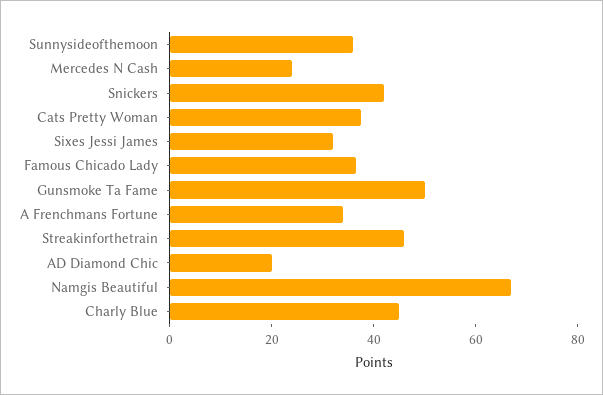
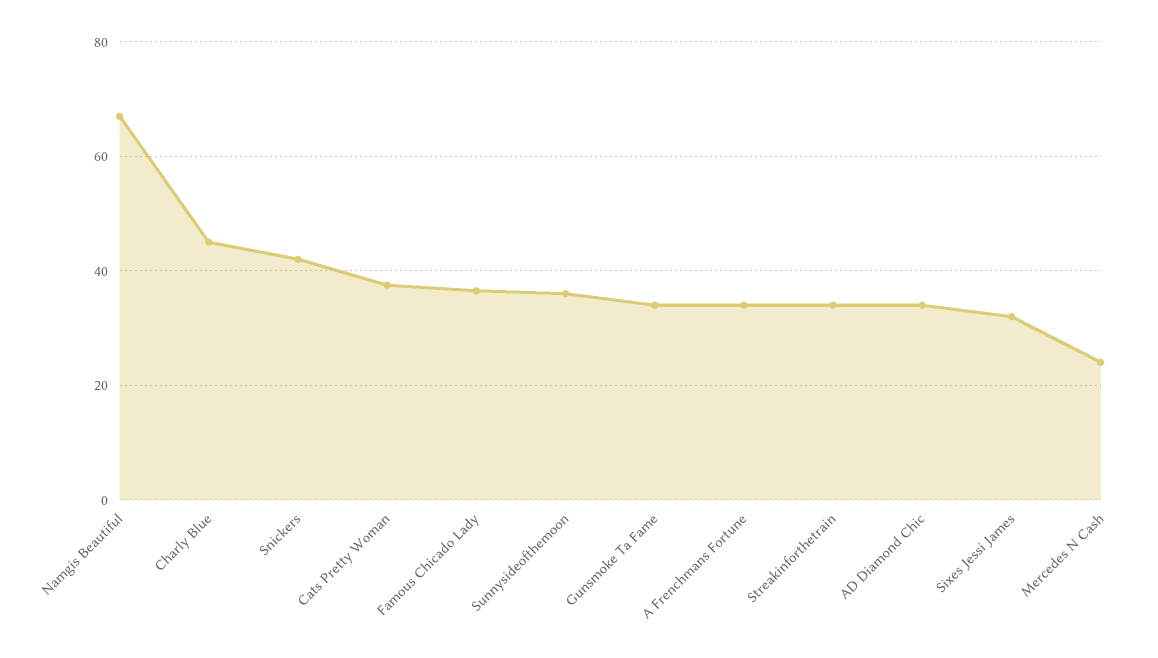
  {
    "Sunnysideofthemoon": 36,
    "Mercedes N Cash": 24,
    "Snickers": 42,
    "Cats Pretty Woman": 38,
    "Sixes Jessi James": 32,
    "Famous Chicado Lady": 36,
-   "Gunsmoke Ta Fame": 50,
+   "Gunsmoke Ta Fame": 34,
    "A Frenchmans Fortune": 34,
-   "Streakinforthetrain": 45,
+   "Streakinforthetrain": 34,
-   "AD Diamond Chic": 20,
+   "AD Diamond Chic": 34,
    "Namgis Beautiful": 68,
    "Charly Blue": 46
  }

